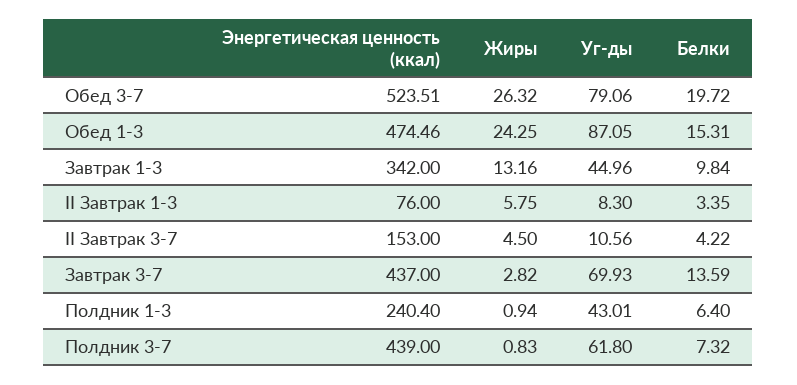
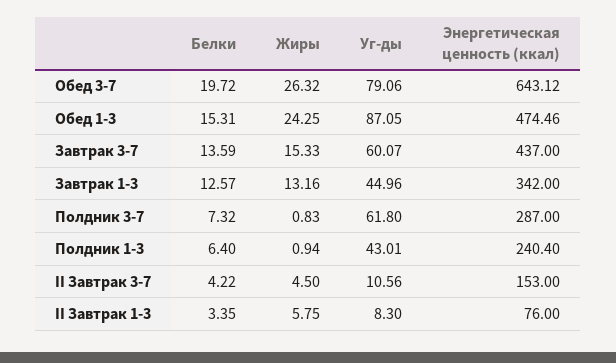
  {
    "Энергетическая ценность (ккал)": {
-     "Обед 3-7": 523.51,
+     "Обед 3-7": 643.12,
      "Обед 1-3": 474.46,
      "Завтрак 1-3": 342,
      "II Завтрак 1-3": 76,
      "II Завтрак 3-7": 153,
      "Завтрак 3-7": 437,
      "Полдник 1-3": 240.4,
-     "Полдник 3-7": 439
+     "Полдник 3-7": 287
    },
    "Жиры": {
      "Обед 3-7": 26.32,
      "Обед 1-3": 24.25,
      "Завтрак 1-3": 13.16,
      "II Завтрак 1-3": 5.75,
      "II Завтрак 3-7": 4.5,
-     "Завтрак 3-7": 2.82,
+     "Завтрак 3-7": 15.33,
      "Полдник 1-3": 0.94,
      "Полдник 3-7": 0.83
    },
    "Уг-ды": {
      "Обед 3-7": 79.06,
      "Обед 1-3": 87.05,
      "Завтрак 1-3": 44.96,
      "II Завтрак 1-3": 8.3,
      "II Завтрак 3-7": 10.56,
-     "Завтрак 3-7": 69.93,
+     "Завтрак 3-7": 60.07,
      "Полдник 1-3": 43.01,
      "Полдник 3-7": 61.8
    },
    "Белки": {
      "Обед 3-7": 19.72,
      "Обед 1-3": 15.31,
-     "Завтрак 1-3": 9.84,
+     "Завтрак 1-3": 12.57,
      "II Завтрак 1-3": 3.35,
      "II Завтрак 3-7": 4.22,
      "Завтрак 3-7": 13.59,
      "Полдник 1-3": 6.4,
      "Полдник 3-7": 7.32
    }
  }

